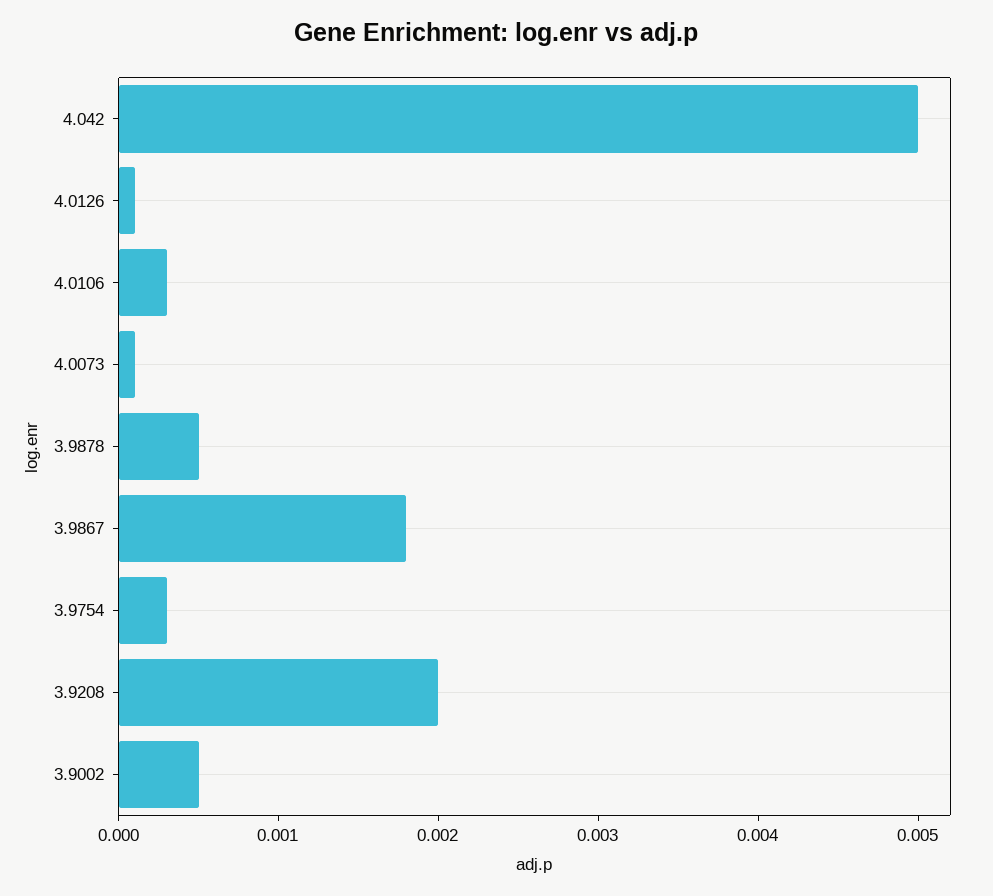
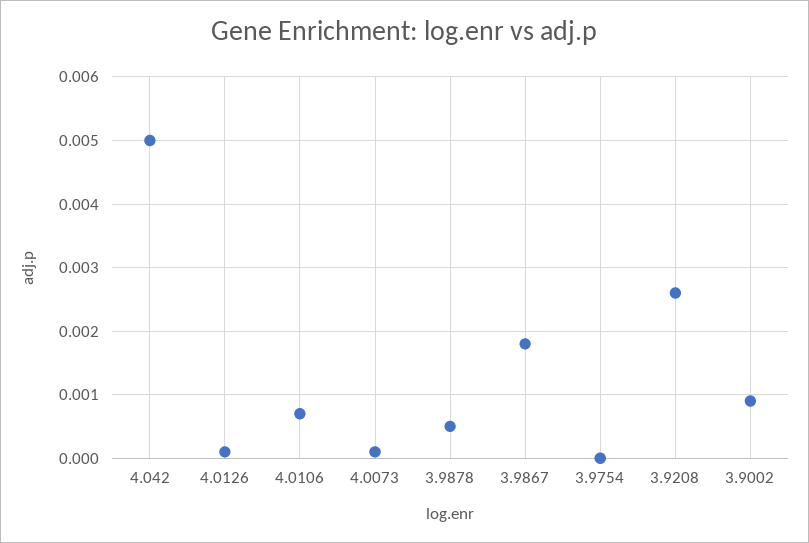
  {
    "4.042": 0.005,
    "4.0126": 0.0001,
-   "4.0106": 0.0003,
+   "4.0106": 0.0007,
    "4.0073": 0.0001,
    "3.9878": 0.0005,
    "3.9867": 0.0018,
-   "3.9754": 0.0003,
+   "3.9754": 0,
-   "3.9208": 0.002,
+   "3.9208": 0.0026,
-   "3.9002": 0.0005
+   "3.9002": 0.0009
  }

